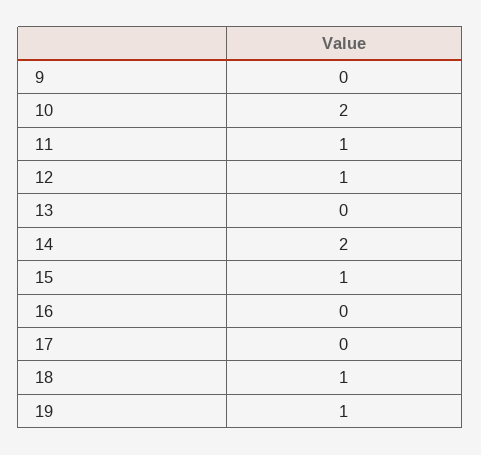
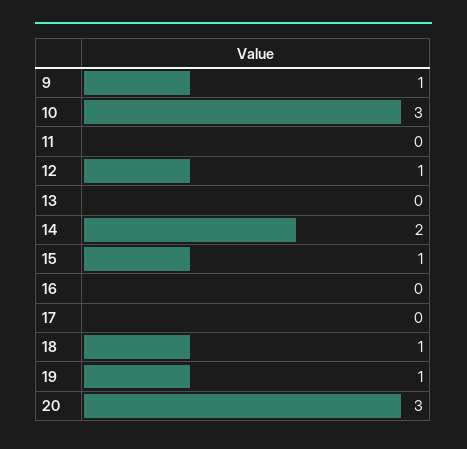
  {
-   "9": 0,
+   "9": 1,
-   "10": 2,
+   "10": 3,
-   "11": 1,
+   "11": 0,
    "12": 1,
    "13": 0,
    "14": 2,
    "15": 1,
    "16": 0,
    "17": 0,
    "18": 1,
-   "19": 1
+   "19": 1,
+   "20": 3
  }

